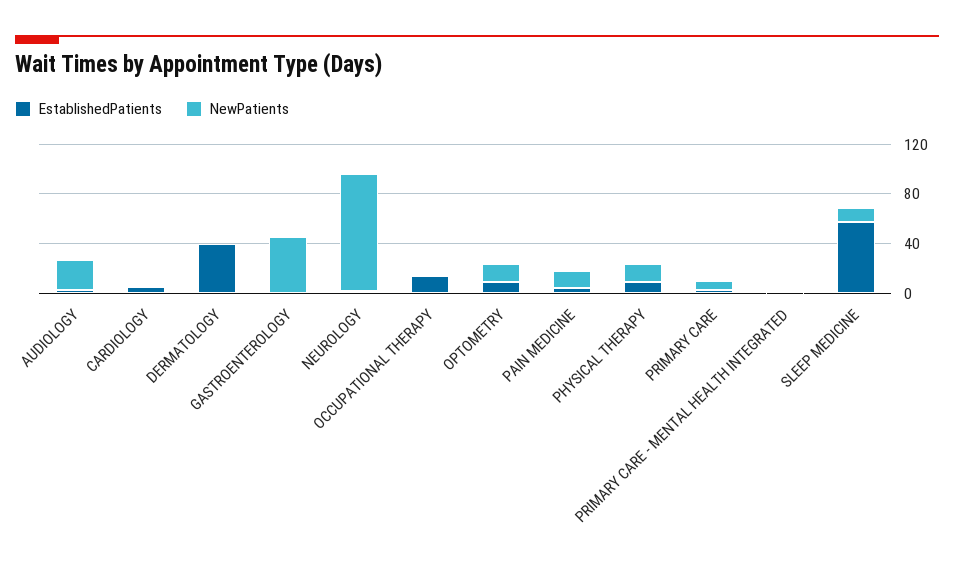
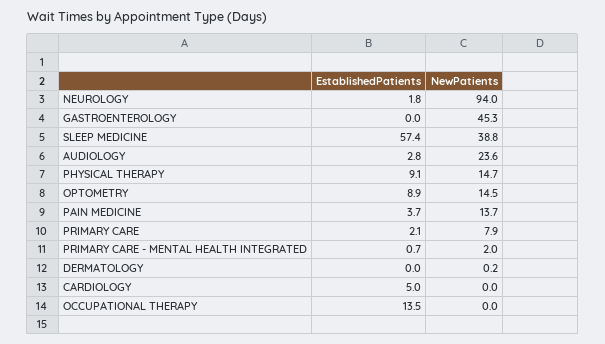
  {
    "EstablishedPatients": {
      "AUDIOLOGY": 2.8,
      "CARDIOLOGY": 5,
-     "DERMATOLOGY": 40,
+     "DERMATOLOGY": 0,
      "GASTROENTEROLOGY": 0,
      "NEUROLOGY": 1.8,
      "OCCUPATIONAL THERAPY": 13.5,
      "OPTOMETRY": 8.9,
      "PAIN MEDICINE": 3.7,
      "PHYSICAL THERAPY": 9.1,
      "PRIMARY CARE": 2.1,
      "PRIMARY CARE - MENTAL HEALTH INTEGRATED": 0.7,
      "SLEEP MEDICINE": 57.4
    },
    "NewPatients": {
      "AUDIOLOGY": 23.6,
      "CARDIOLOGY": 0,
      "DERMATOLOGY": 0.2,
      "GASTROENTEROLOGY": 45.3,
      "NEUROLOGY": 94,
      "OCCUPATIONAL THERAPY": 0,
      "OPTOMETRY": 14.5,
      "PAIN MEDICINE": 13.7,
      "PHYSICAL THERAPY": 14.7,
      "PRIMARY CARE": 7.9,
      "PRIMARY CARE - MENTAL HEALTH INTEGRATED": 2,
-     "SLEEP MEDICINE": 10
+     "SLEEP MEDICINE": 38.8
    }
  }

